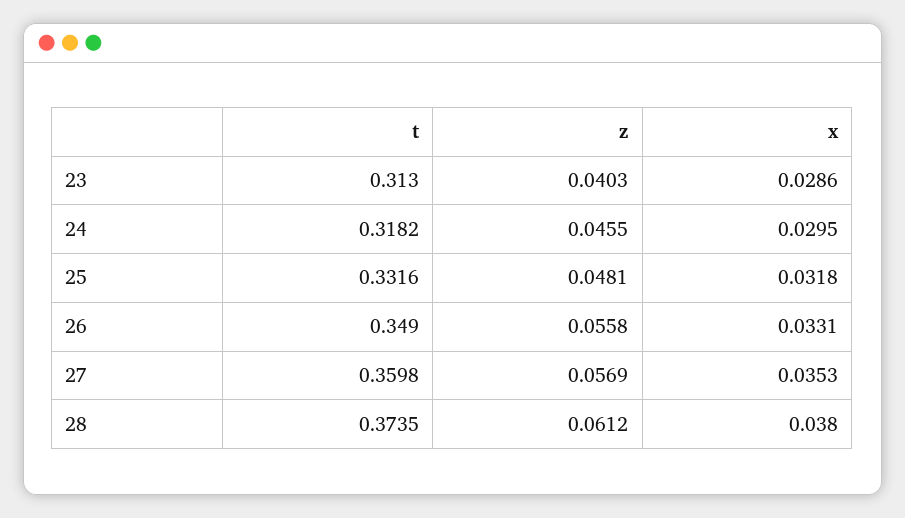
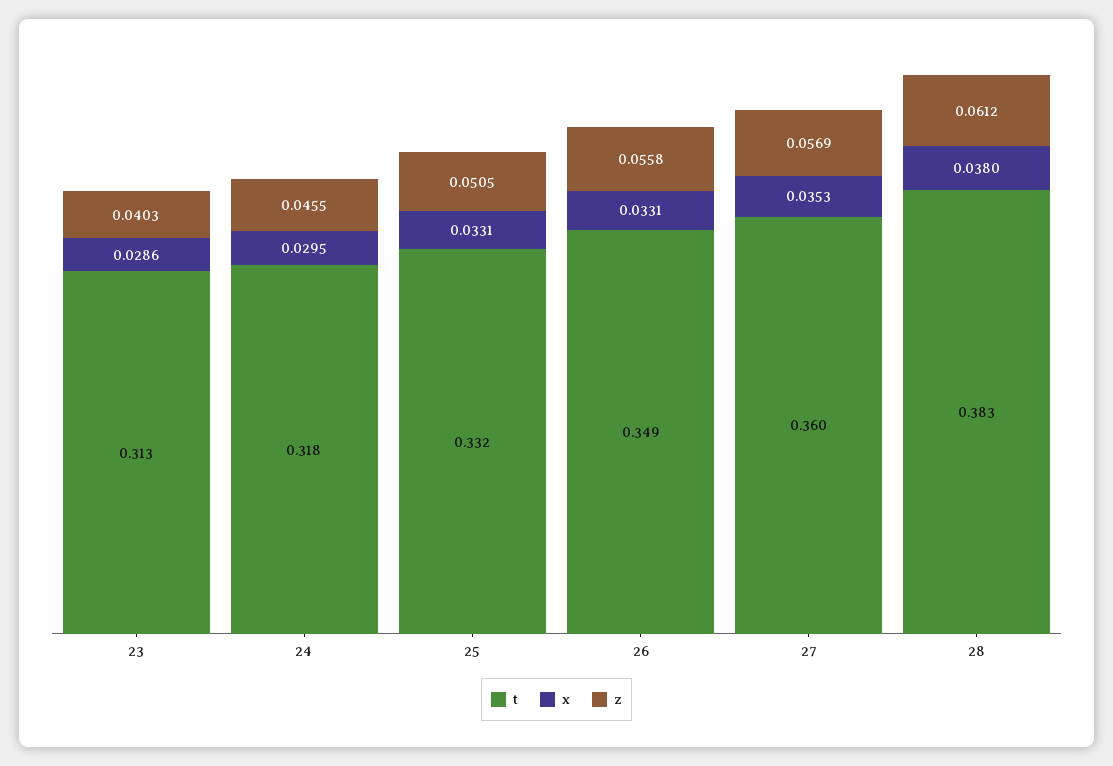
  {
    "t": {
      "23": 0.313,
      "24": 0.3182,
      "25": 0.3316,
      "26": 0.349,
      "27": 0.3598,
-     "28": 0.3735
+     "28": 0.383
    },
    "z": {
      "23": 0.0403,
      "24": 0.0455,
-     "25": 0.0481,
+     "25": 0.0505,
      "26": 0.0558,
      "27": 0.0569,
      "28": 0.0612
    },
    "x": {
      "23": 0.0286,
      "24": 0.0295,
-     "25": 0.0318,
+     "25": 0.0331,
      "26": 0.0331,
      "27": 0.0353,
      "28": 0.038
    }
  }

